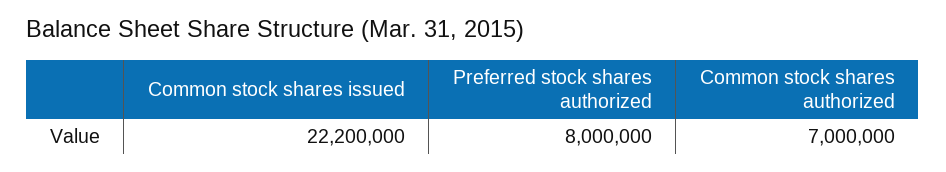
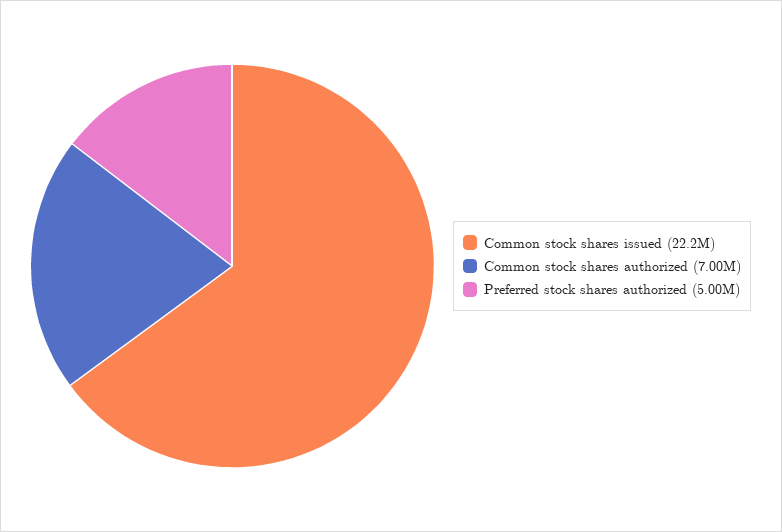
  {
    "Common stock shares issued": 22200000,
-   "Preferred stock shares authorized": 8000000,
+   "Preferred stock shares authorized": 5000000,
    "Common stock shares authorized": 7000000
  }

